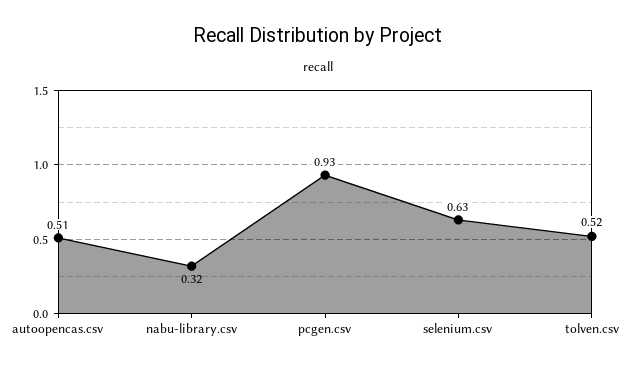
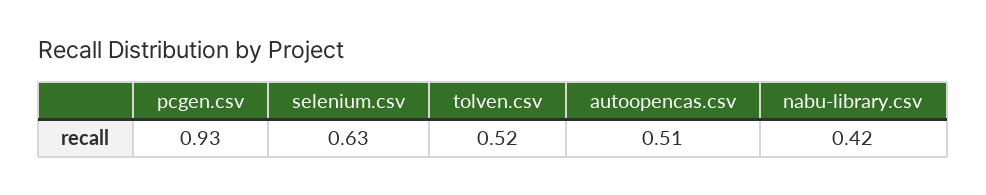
  {
    "autoopencas.csv": 0.51,
-   "nabu-library.csv": 0.32,
+   "nabu-library.csv": 0.42,
    "pcgen.csv": 0.93,
    "selenium.csv": 0.63,
    "tolven.csv": 0.52
  }

